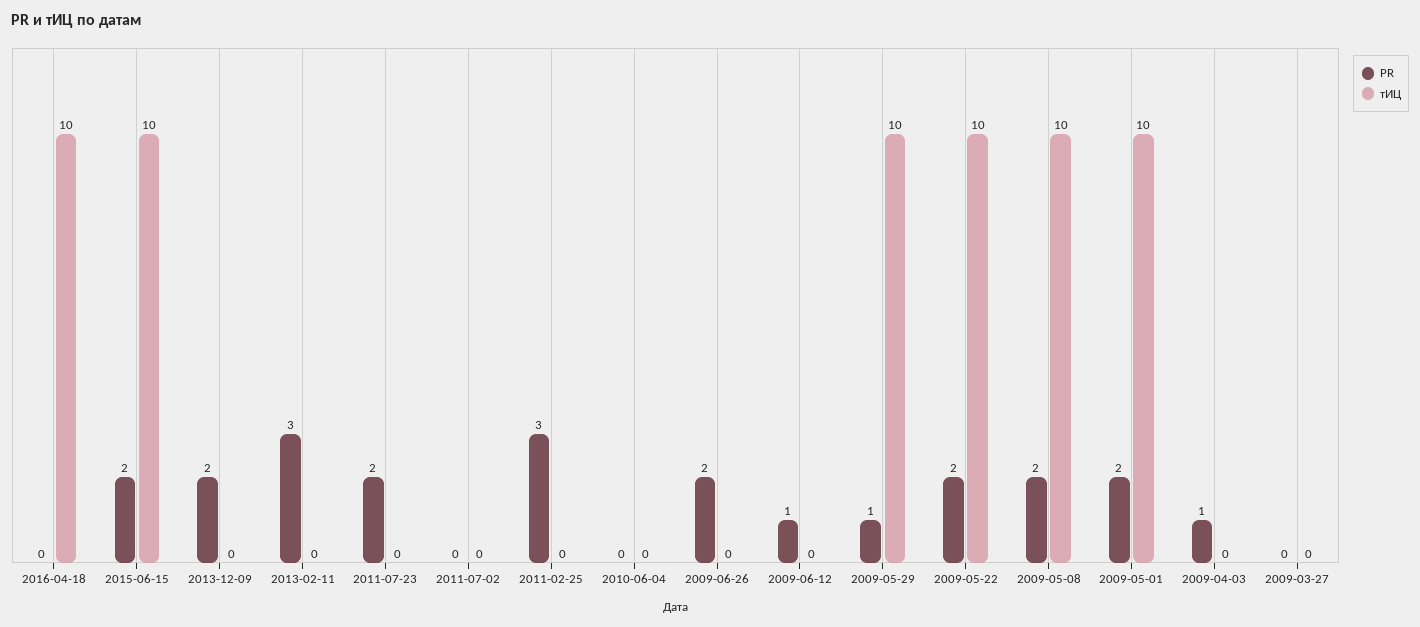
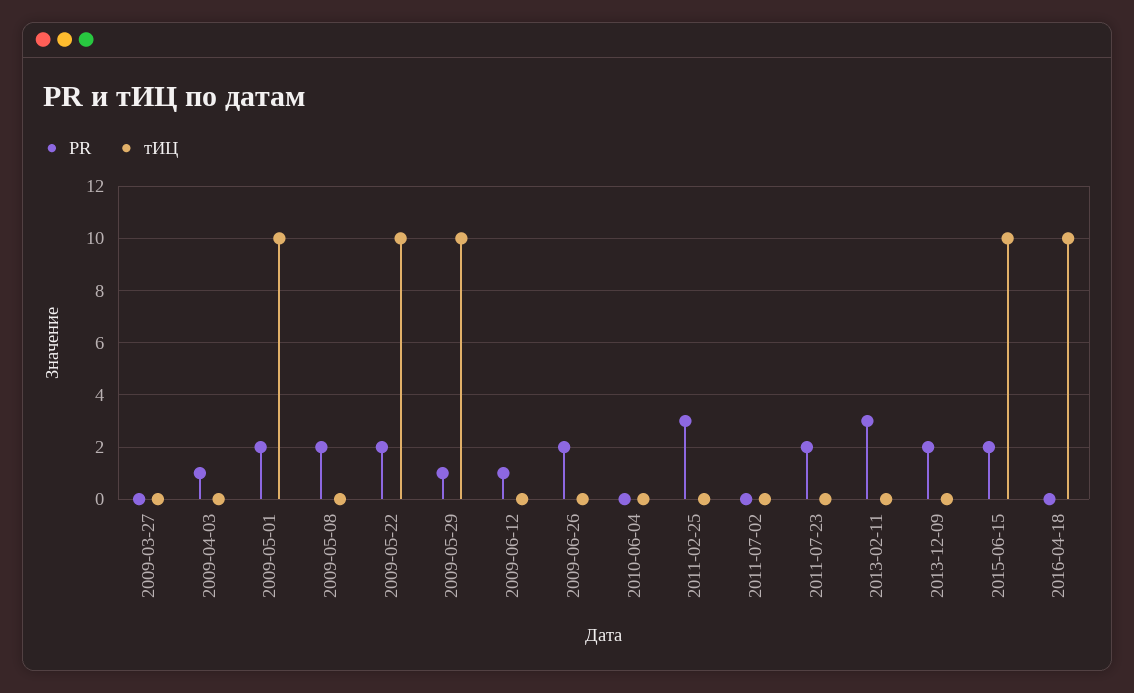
  {
    "PR": {
      "2016-04-18": 0,
      "2015-06-15": 2,
      "2013-12-09": 2,
      "2013-02-11": 3,
      "2011-07-23": 2,
      "2011-07-02": 0,
      "2011-02-25": 3,
      "2010-06-04": 0,
      "2009-06-26": 2,
      "2009-06-12": 1,
      "2009-05-29": 1,
      "2009-05-22": 2,
      "2009-05-08": 2,
      "2009-05-01": 2,
      "2009-04-03": 1,
      "2009-03-27": 0
    },
    "тИЦ": {
      "2016-04-18": 10,
      "2015-06-15": 10,
      "2013-12-09": 0,
      "2013-02-11": 0,
      "2011-07-23": 0,
      "2011-07-02": 0,
      "2011-02-25": 0,
      "2010-06-04": 0,
      "2009-06-26": 0,
      "2009-06-12": 0,
      "2009-05-29": 10,
      "2009-05-22": 10,
-     "2009-05-08": 10,
+     "2009-05-08": 0,
      "2009-05-01": 10,
      "2009-04-03": 0,
      "2009-03-27": 0
    }
  }

